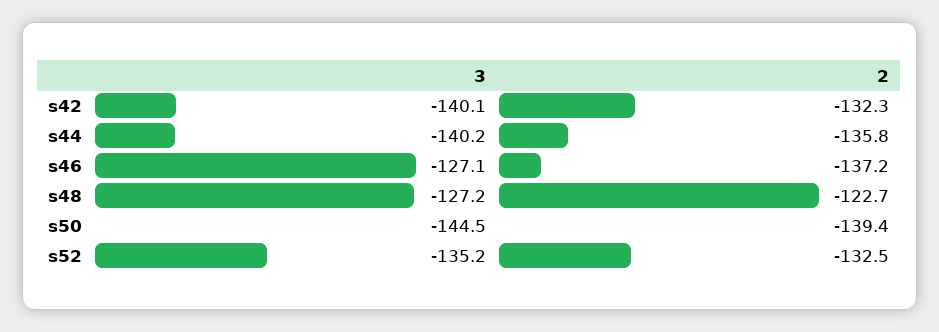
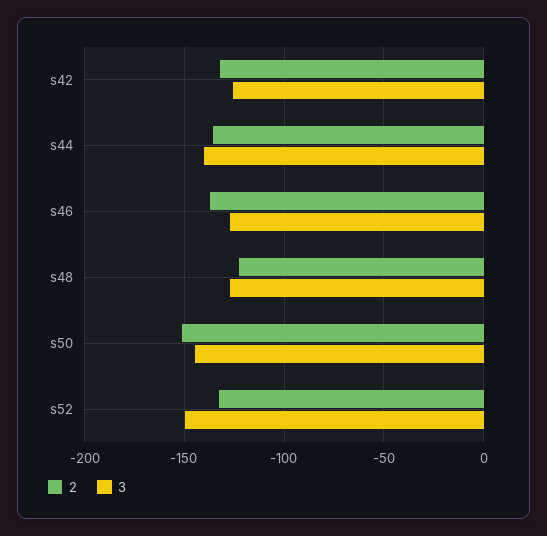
  {
    "3": {
-     "s42": -140.1,
+     "s42": -125,
      "s44": -140.2,
      "s46": -127.1,
      "s48": -127.2,
      "s50": -144.5,
-     "s52": -135.2
+     "s52": -150
    },
    "2": {
      "s42": -132.3,
      "s44": -135.8,
      "s46": -137.2,
      "s48": -122.7,
-     "s50": -139.4,
+     "s50": -150,
      "s52": -132.5
    }
  }

